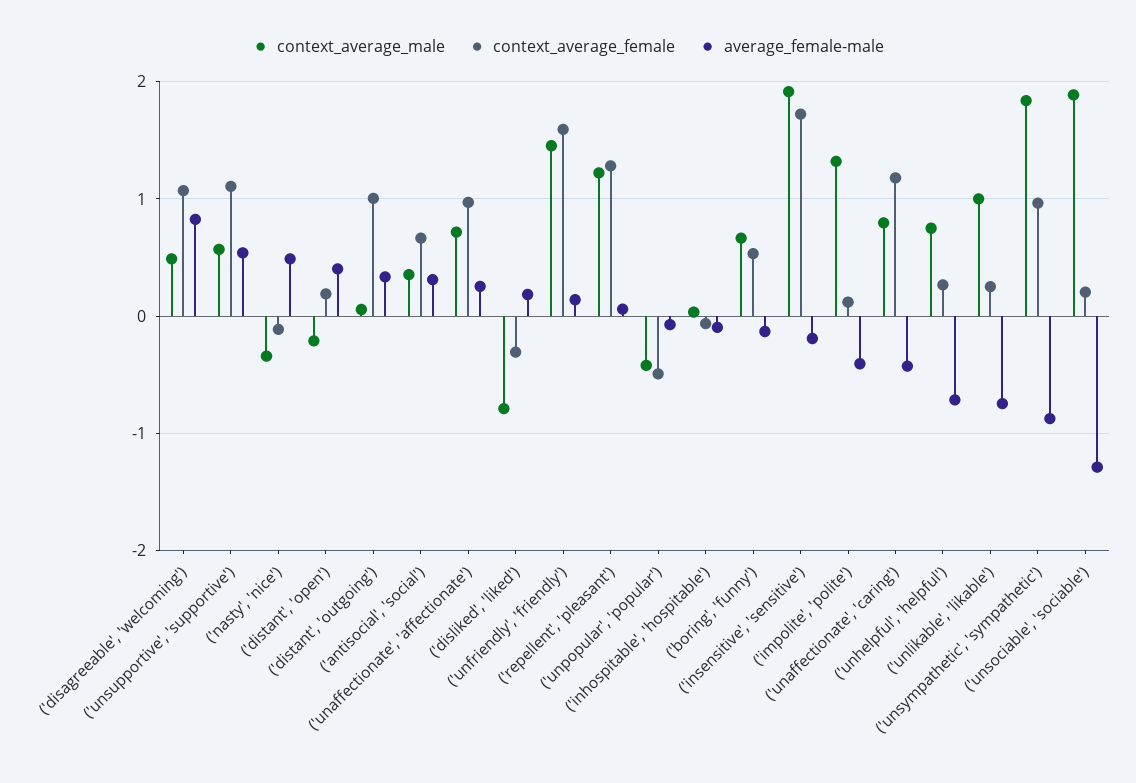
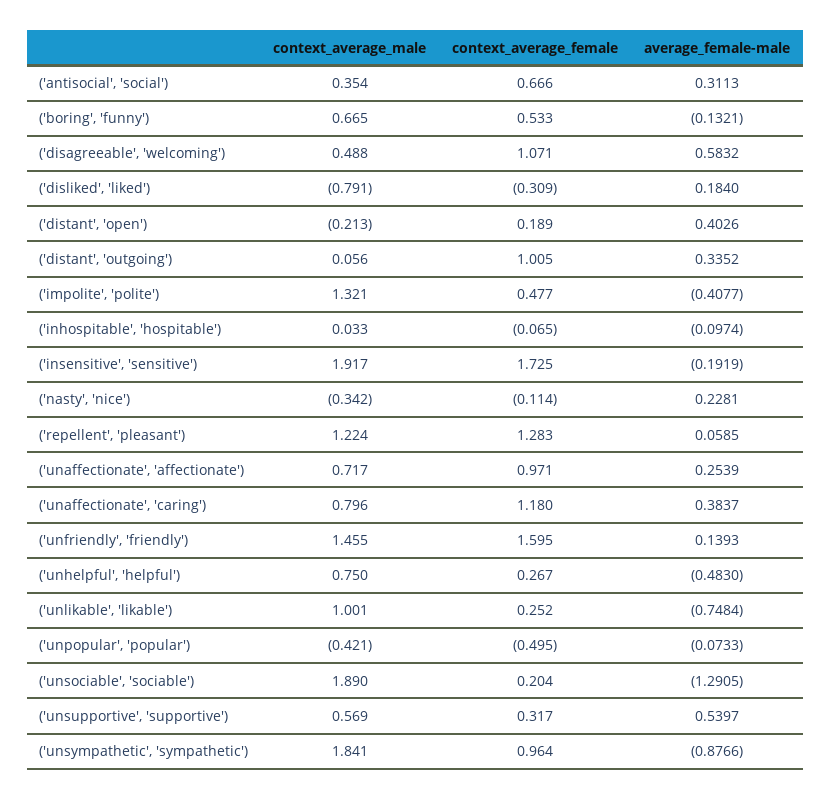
  {
    "context_average_male": {
      "('disagreeable', 'welcoming')": 0.488,
      "('unsupportive', 'supportive')": 0.569,
      "('nasty', 'nice')": -0.342,
      "('distant', 'open')": -0.213,
      "('distant', 'outgoing')": 0.056,
      "('antisocial', 'social')": 0.354,
      "('unaffectionate', 'affectionate')": 0.717,
      "('disliked', 'liked')": -0.791,
      "('unfriendly', 'friendly')": 1.455,
      "('repellent', 'pleasant')": 1.224,
      "('unpopular', 'popular')": -0.421,
      "('inhospitable', 'hospitable')": 0.033,
      "('boring', 'funny')": 0.665,
      "('insensitive', 'sensitive')": 1.917,
      "('impolite', 'polite')": 1.321,
      "('unaffectionate', 'caring')": 0.796,
      "('unhelpful', 'helpful')": 0.75,
      "('unlikable', 'likable')": 1.001,
      "('unsympathetic', 'sympathetic')": 1.841,
      "('unsociable', 'sociable')": 1.89
    },
    "context_average_female": {
      "('disagreeable', 'welcoming')": 1.071,
-     "('unsupportive', 'supportive')": 1.1,
+     "('unsupportive', 'supportive')": 0.317,
      "('nasty', 'nice')": -0.114,
      "('distant', 'open')": 0.189,
      "('distant', 'outgoing')": 1.005,
      "('antisocial', 'social')": 0.666,
      "('unaffectionate', 'affectionate')": 0.971,
      "('disliked', 'liked')": -0.309,
      "('unfriendly', 'friendly')": 1.595,
      "('repellent', 'pleasant')": 1.283,
      "('unpopular', 'popular')": -0.495,
      "('inhospitable', 'hospitable')": -0.065,
      "('boring', 'funny')": 0.533,
      "('insensitive', 'sensitive')": 1.725,
-     "('impolite', 'polite')": 0.1,
+     "('impolite', 'polite')": 0.477,
      "('unaffectionate', 'caring')": 1.18,
      "('unhelpful', 'helpful')": 0.267,
      "('unlikable', 'likable')": 0.252,
      "('unsympathetic', 'sympathetic')": 0.964,
      "('unsociable', 'sociable')": 0.204
    },
    "average_female-male": {
-     "('disagreeable', 'welcoming')": 0.8,
+     "('disagreeable', 'welcoming')": 0.5832,
      "('unsupportive', 'supportive')": 0.5397,
-     "('nasty', 'nice')": 0.5,
+     "('nasty', 'nice')": 0.2281,
      "('distant', 'open')": 0.4026,
      "('distant', 'outgoing')": 0.3352,
      "('antisocial', 'social')": 0.3113,
      "('unaffectionate', 'affectionate')": 0.2539,
      "('disliked', 'liked')": 0.184,
      "('unfriendly', 'friendly')": 0.1393,
      "('repellent', 'pleasant')": 0.0585,
      "('unpopular', 'popular')": -0.0733,
      "('inhospitable', 'hospitable')": -0.0974,
      "('boring', 'funny')": -0.1321,
      "('insensitive', 'sensitive')": -0.1919,
      "('impolite', 'polite')": -0.4077,
-     "('unaffectionate', 'caring')": -0.4,
+     "('unaffectionate', 'caring')": 0.3837,
-     "('unhelpful', 'helpful')": -0.7,
+     "('unhelpful', 'helpful')": -0.483,
      "('unlikable', 'likable')": -0.7484,
      "('unsympathetic', 'sympathetic')": -0.8766,
      "('unsociable', 'sociable')": -1.2905
    }
  }

